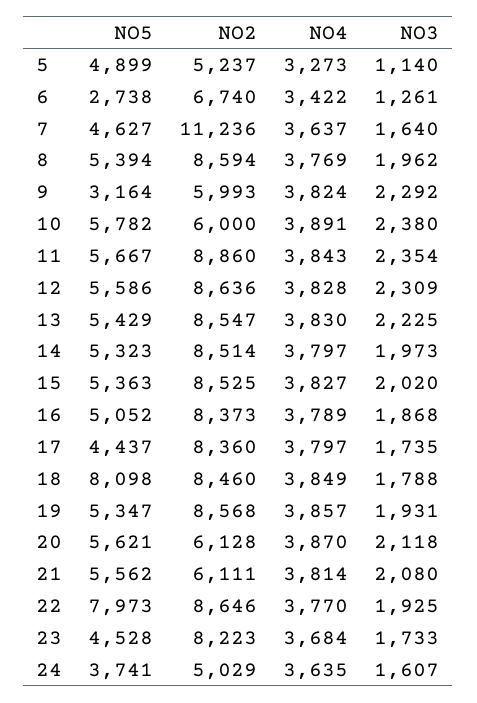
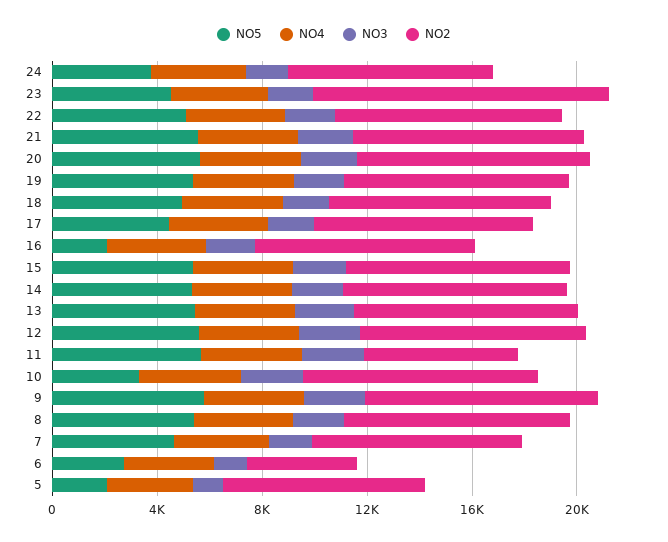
  {
    "NO5": {
-     "5": 4899,
+     "5": 2000,
      "6": 2738,
      "7": 4627,
      "8": 5394,
-     "9": 3164,
+     "9": 6000,
-     "10": 5782,
+     "10": 3000,
      "11": 5667,
      "12": 5586,
      "13": 5429,
      "14": 5323,
      "15": 5363,
-     "16": 5052,
+     "16": 2000,
      "17": 4437,
-     "18": 8098,
+     "18": 5000,
      "19": 5347,
      "20": 5621,
      "21": 5562,
-     "22": 7973,
+     "22": 5000,
      "23": 4528,
      "24": 3741
    },
    "NO2": {
-     "5": 5237,
+     "5": 8000,
-     "6": 6740,
+     "6": 4000,
-     "7": 11236,
+     "7": 8000,
      "8": 8594,
-     "9": 5993,
+     "9": 9000,
-     "10": 6000,
+     "10": 9000,
-     "11": 8860,
+     "11": 6000,
      "12": 8636,
      "13": 8547,
      "14": 8514,
      "15": 8525,
      "16": 8373,
      "17": 8360,
      "18": 8460,
      "19": 8568,
-     "20": 6128,
+     "20": 9000,
-     "21": 6111,
+     "21": 9000,
      "22": 8646,
-     "23": 8223,
+     "23": 11000,
-     "24": 5029
+     "24": 8000
    },
    "NO4": {
      "5": 3273,
      "6": 3422,
      "7": 3637,
      "8": 3769,
      "9": 3824,
      "10": 3891,
      "11": 3843,
      "12": 3828,
      "13": 3830,
      "14": 3797,
      "15": 3827,
      "16": 3789,
      "17": 3797,
      "18": 3849,
      "19": 3857,
      "20": 3870,
      "21": 3814,
      "22": 3770,
      "23": 3684,
      "24": 3635
    },
    "NO3": {
      "5": 1140,
      "6": 1261,
      "7": 1640,
      "8": 1962,
      "9": 2292,
      "10": 2380,
      "11": 2354,
      "12": 2309,
      "13": 2225,
      "14": 1973,
      "15": 2020,
      "16": 1868,
      "17": 1735,
      "18": 1788,
      "19": 1931,
      "20": 2118,
      "21": 2080,
      "22": 1925,
      "23": 1733,
      "24": 1607
    }
  }

